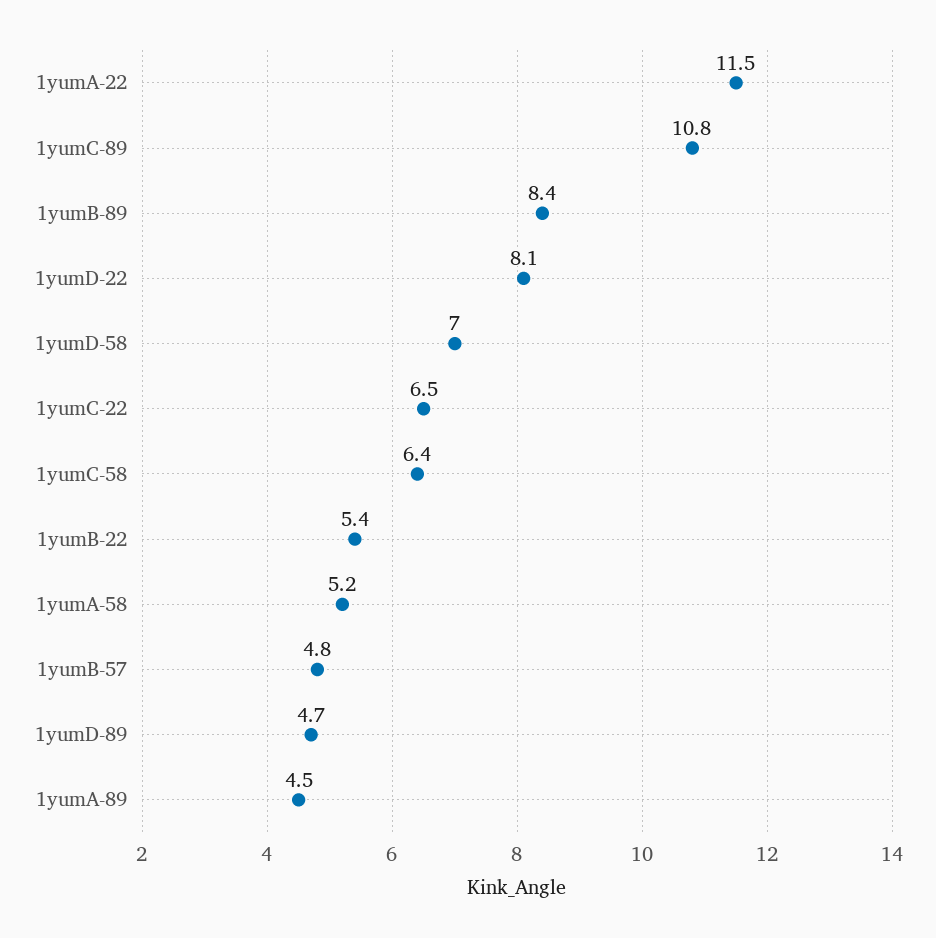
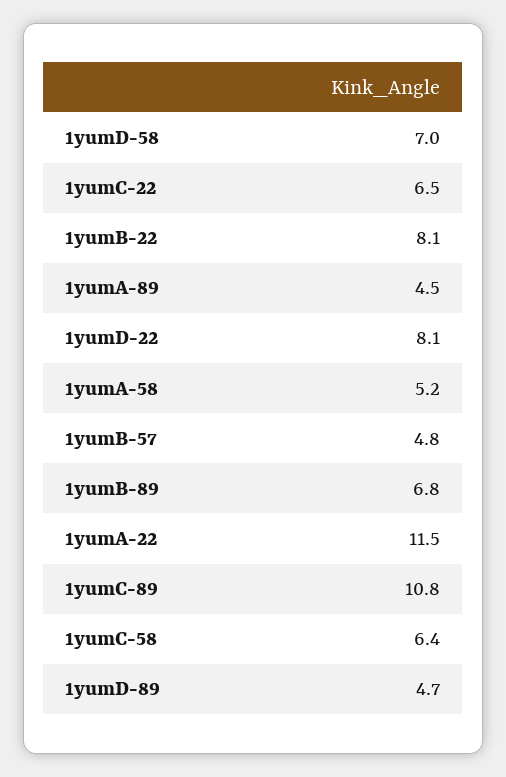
  {
    "1yumA-22": 11.5,
    "1yumC-89": 10.8,
-   "1yumB-89": 8.4,
+   "1yumB-89": 6.8,
    "1yumD-22": 8.1,
    "1yumD-58": 7,
    "1yumC-22": 6.5,
    "1yumC-58": 6.4,
-   "1yumB-22": 5.4,
+   "1yumB-22": 8.1,
    "1yumA-58": 5.2,
    "1yumB-57": 4.8,
    "1yumD-89": 4.7,
    "1yumA-89": 4.5
  }

